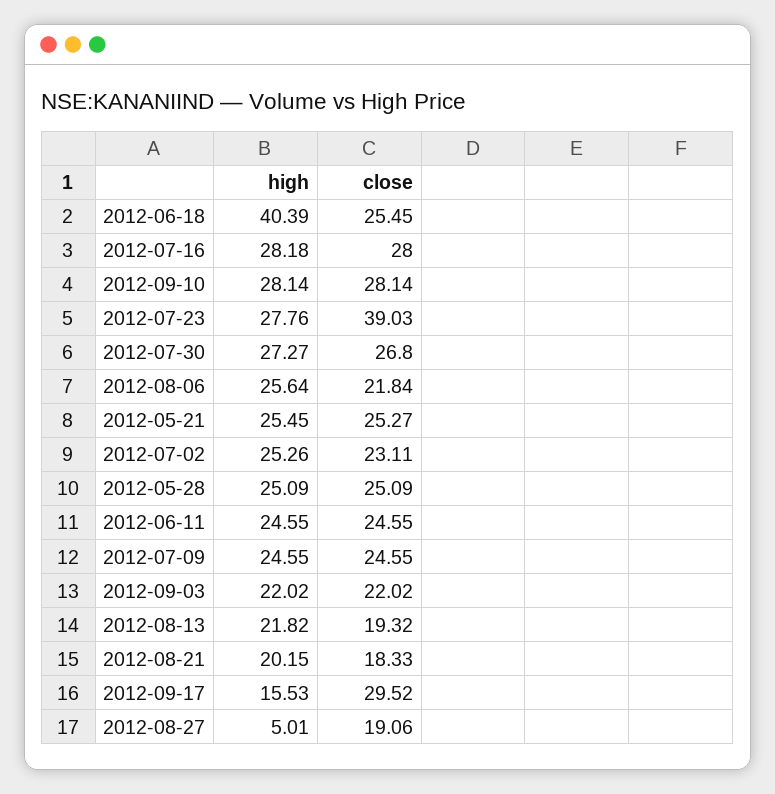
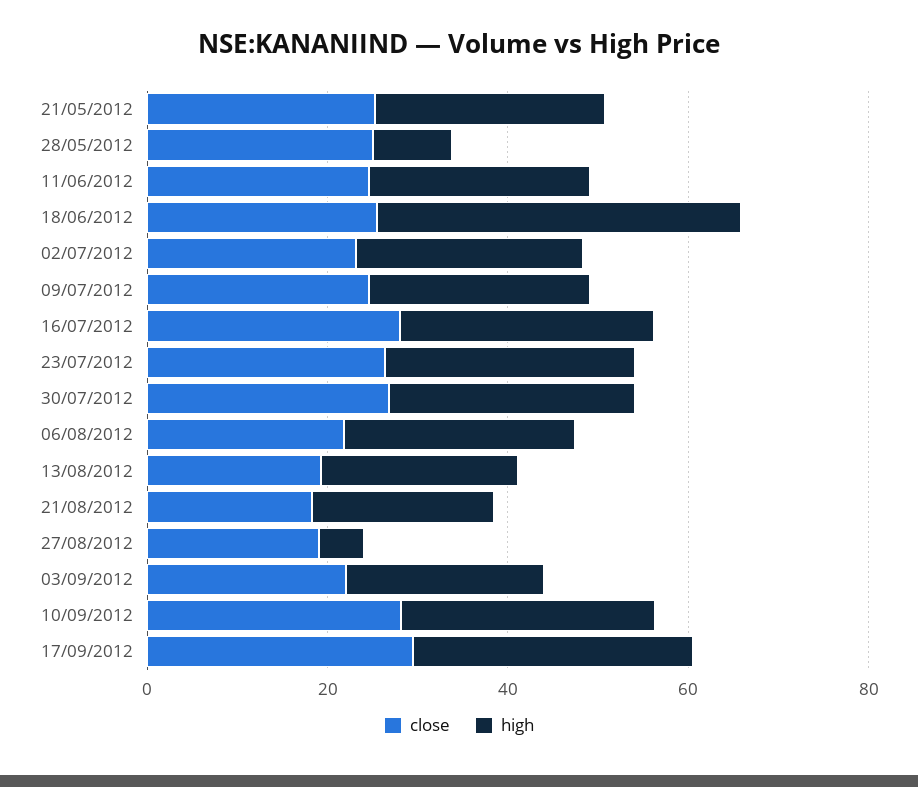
  {
    "high": {
      "2012-06-18": 40.39,
      "2012-07-16": 28.18,
      "2012-09-10": 28.14,
      "2012-07-23": 27.76,
      "2012-07-30": 27.27,
      "2012-08-06": 25.64,
      "2012-05-21": 25.45,
      "2012-07-02": 25.26,
-     "2012-05-28": 25.09,
+     "2012-05-28": 10,
      "2012-06-11": 24.55,
      "2012-07-09": 24.55,
      "2012-09-03": 22.02,
      "2012-08-13": 21.82,
      "2012-08-21": 20.15,
-     "2012-09-17": 15.53,
+     "2012-09-17": 30,
      "2012-08-27": 5.01
    },
    "close": {
      "2012-06-18": 25.45,
      "2012-07-16": 28,
      "2012-09-10": 28.14,
-     "2012-07-23": 39.03,
+     "2012-07-23": 25,
      "2012-07-30": 26.8,
      "2012-08-06": 21.84,
      "2012-05-21": 25.27,
      "2012-07-02": 23.11,
      "2012-05-28": 25.09,
      "2012-06-11": 24.55,
      "2012-07-09": 24.55,
      "2012-09-03": 22.02,
      "2012-08-13": 19.32,
      "2012-08-21": 18.33,
      "2012-09-17": 29.52,
      "2012-08-27": 19.06
    }
  }

